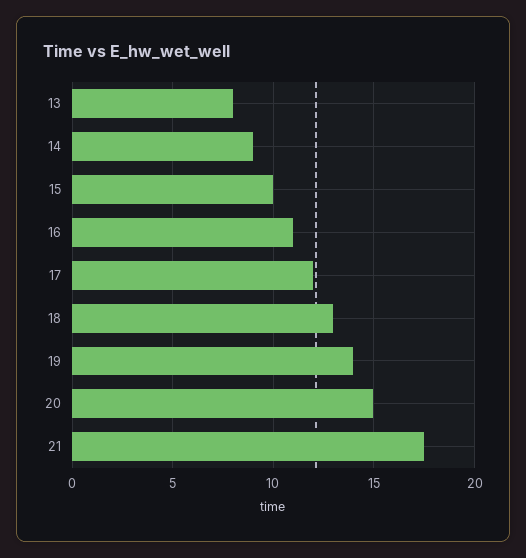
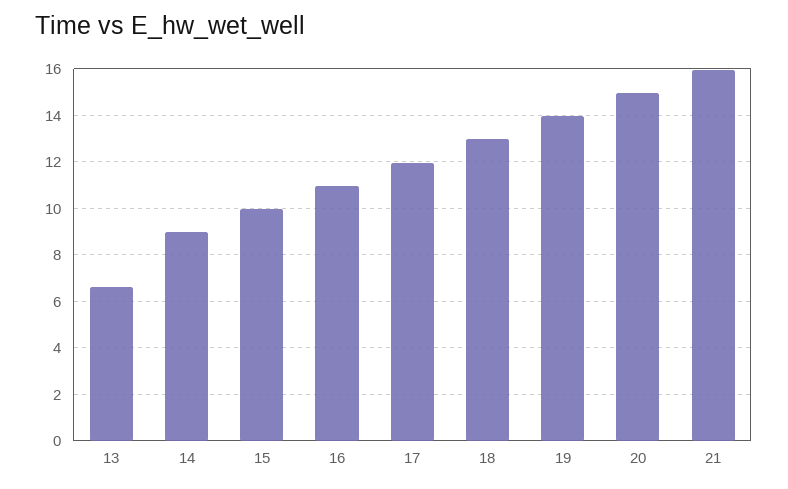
  {
-   "13": 8,
+   "13": 6.5,
    "14": 9,
    "15": 10,
    "16": 11,
    "17": 12,
    "18": 13,
    "19": 14,
    "20": 15,
-   "21": 17.5
+   "21": 16
  }

